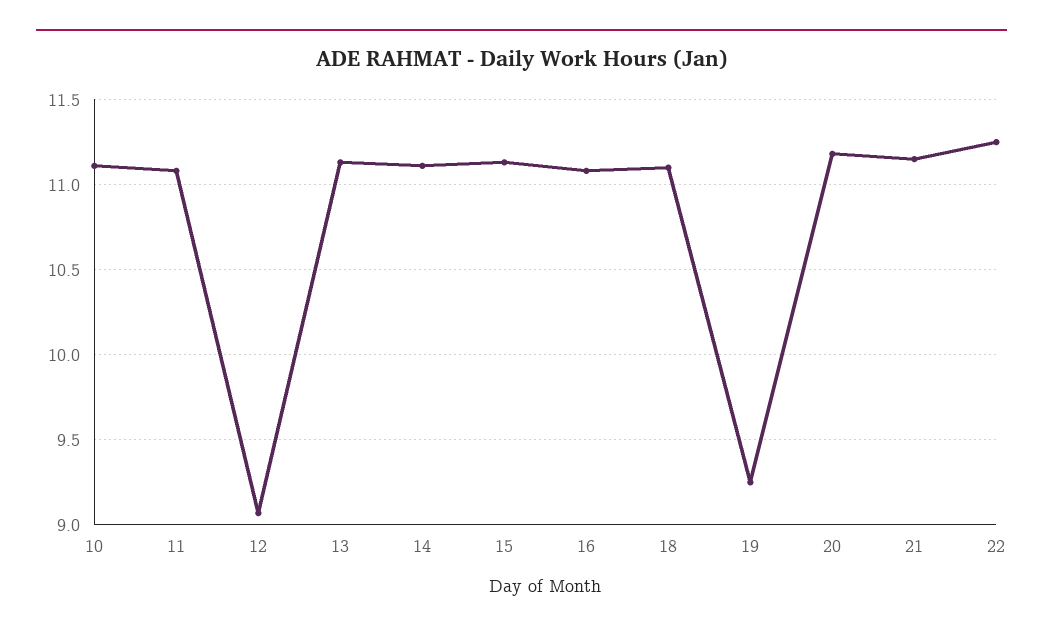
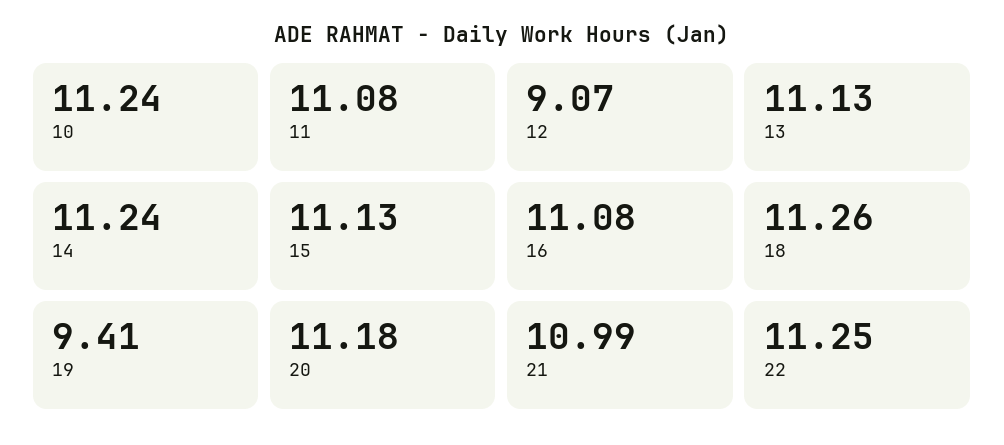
  {
-   "10": 11.1,
+   "10": 11.24,
    "11": 11.08,
    "12": 9.07,
    "13": 11.13,
-   "14": 11.1,
+   "14": 11.24,
    "15": 11.13,
    "16": 11.08,
-   "18": 11.1,
+   "18": 11.26,
-   "19": 9.25,
+   "19": 9.41,
    "20": 11.18,
-   "21": 11.15,
+   "21": 10.99,
    "22": 11.25
  }

